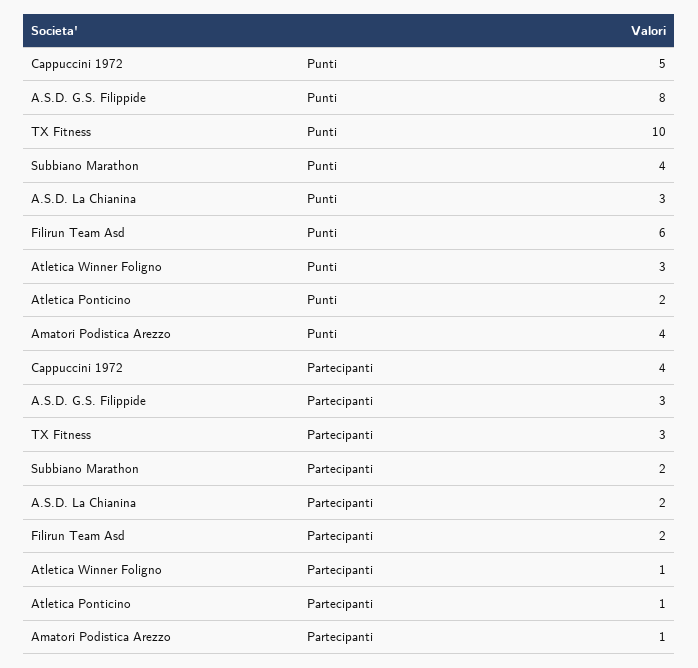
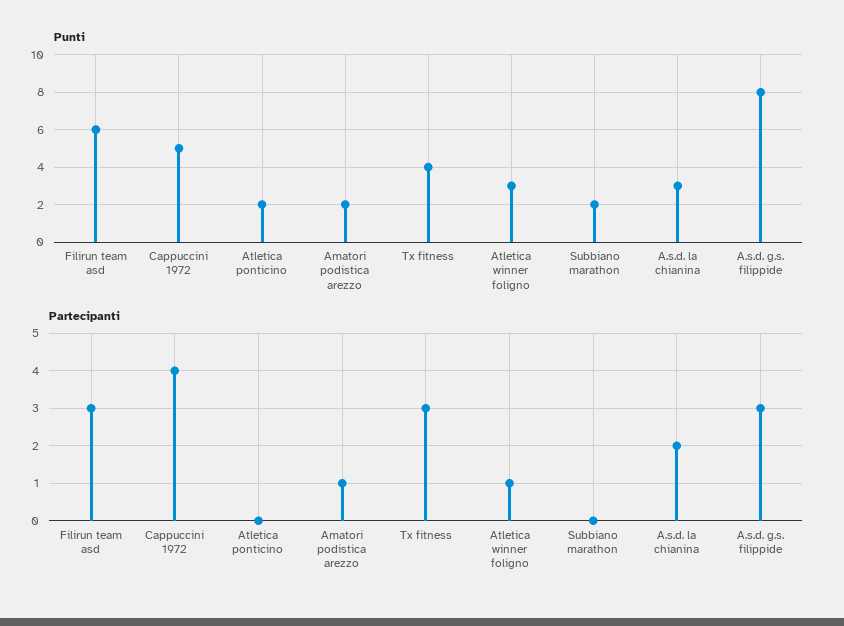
  {
    "Punti": {
      "Cappuccini 1972": 5,
      "A.S.D. G.S. Filippide": 8,
-     "TX Fitness": 10,
+     "TX Fitness": 4,
-     "Subbiano Marathon": 4,
+     "Subbiano Marathon": 2,
      "A.S.D. La Chianina": 3,
      "Filirun Team Asd": 6,
      "Atletica Winner Foligno": 3,
      "Atletica Ponticino": 2,
-     "Amatori Podistica Arezzo": 4
+     "Amatori Podistica Arezzo": 2
    },
    "Partecipanti": {
      "Cappuccini 1972": 4,
      "A.S.D. G.S. Filippide": 3,
      "TX Fitness": 3,
-     "Subbiano Marathon": 2,
+     "Subbiano Marathon": 0,
      "A.S.D. La Chianina": 2,
-     "Filirun Team Asd": 2,
+     "Filirun Team Asd": 3,
      "Atletica Winner Foligno": 1,
-     "Atletica Ponticino": 1,
+     "Atletica Ponticino": 0,
      "Amatori Podistica Arezzo": 1
    }
  }

